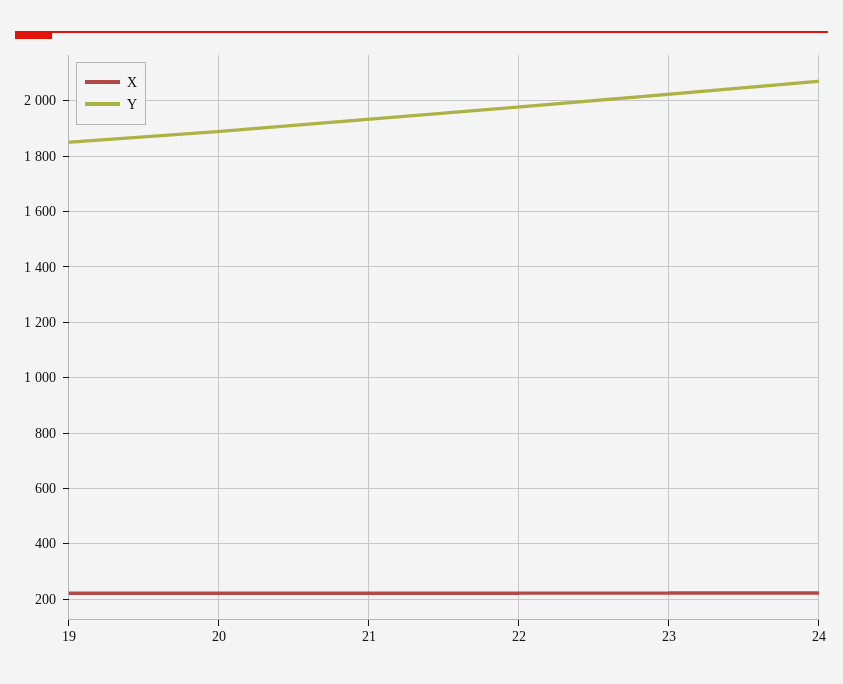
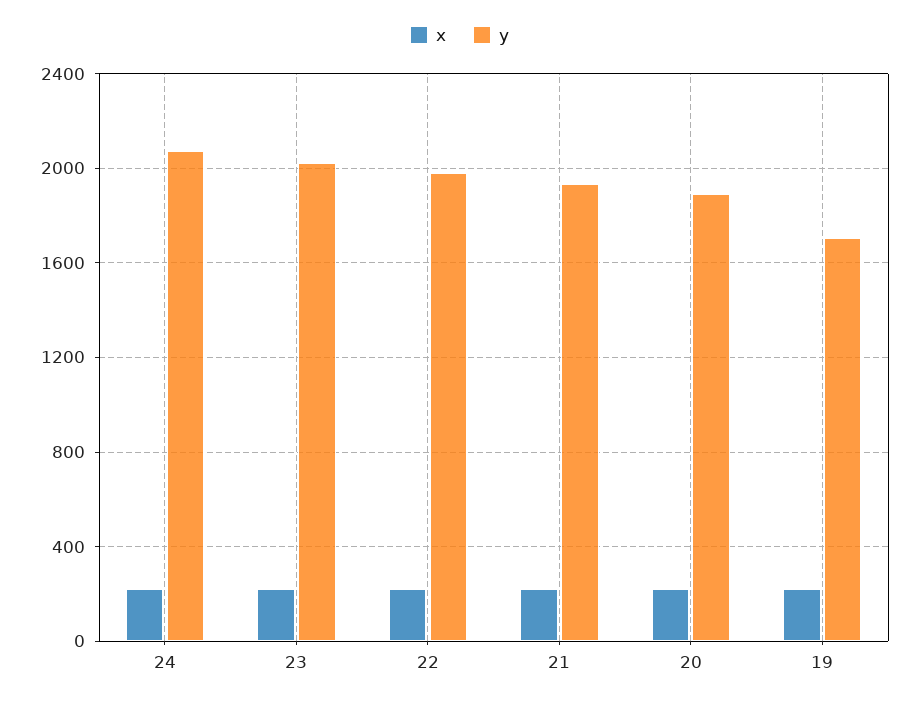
  {
    "X": {
      "19": 225,
      "20": 225,
      "21": 225,
      "22": 225,
      "23": 225,
      "24": 225
    },
    "Y": {
-     "19": 1850,
+     "19": 1700,
      "20": 1900,
      "21": 1925,
      "22": 1975,
      "23": 2025,
      "24": 2075
    }
  }

